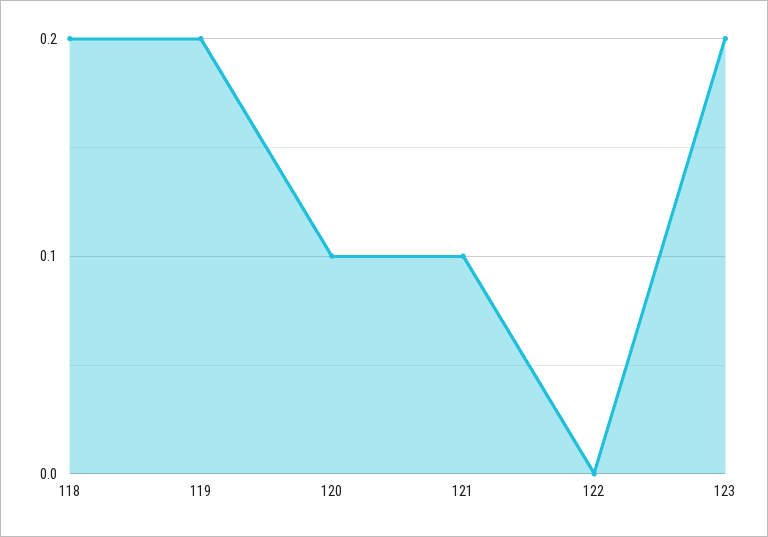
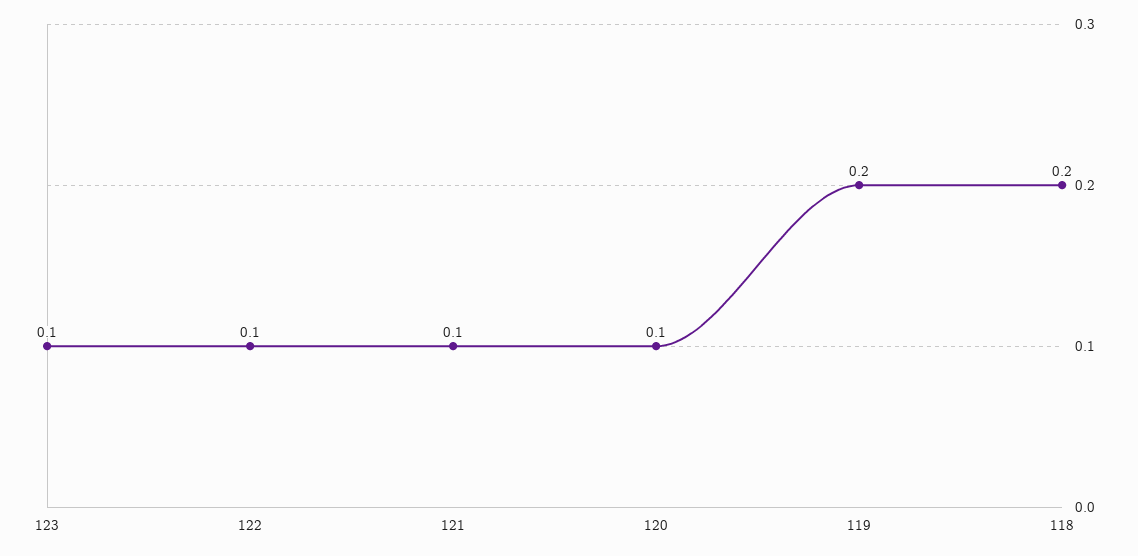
  {
    "118": 0.2,
    "119": 0.2,
    "120": 0.1,
    "121": 0.1,
-   "122": 0,
+   "122": 0.1,
-   "123": 0.2
+   "123": 0.1
  }

